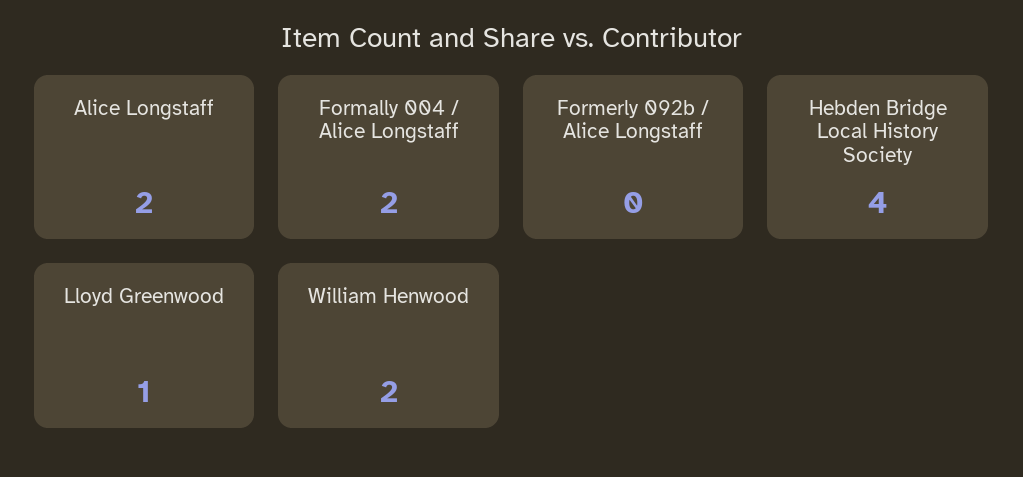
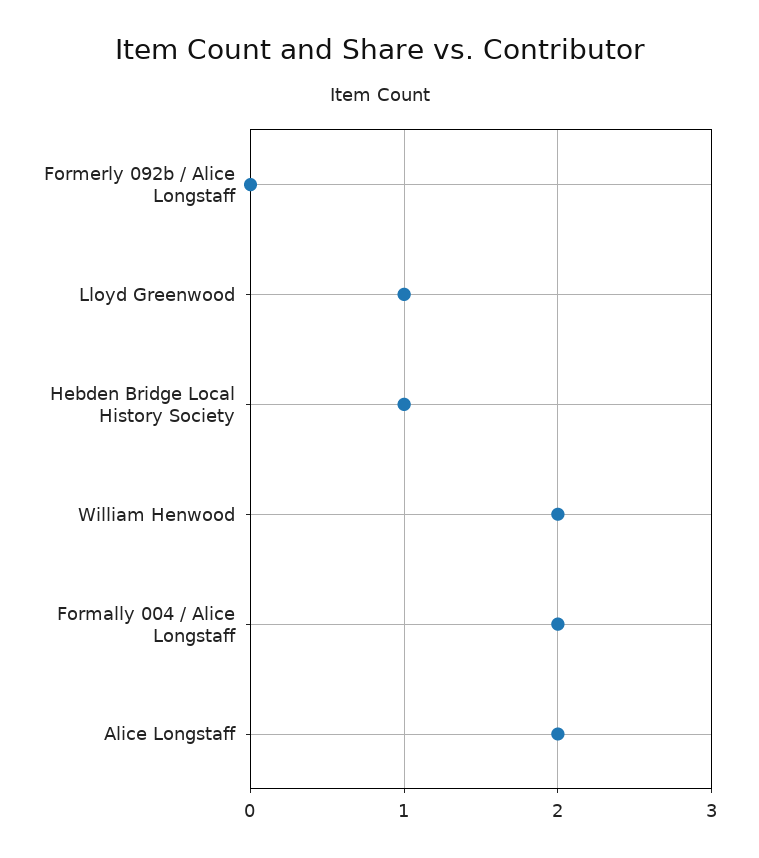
  {
    "Alice Longstaff": 2,
    "Formally 004 / Alice Longstaff": 2,
    "Formerly 092b / Alice Longstaff": 0,
-   "Hebden Bridge Local History Society": 4,
+   "Hebden Bridge Local History Society": 1,
    "Lloyd Greenwood": 1,
    "William Henwood": 2
  }

